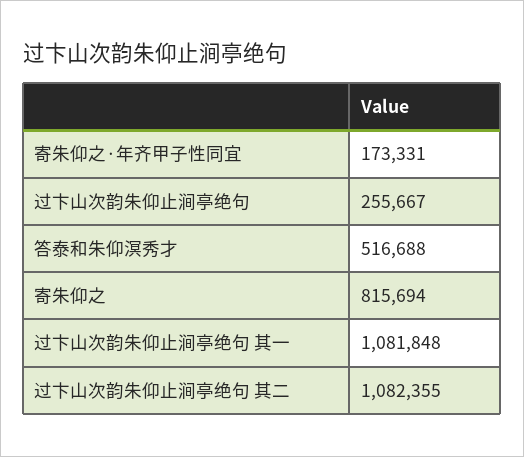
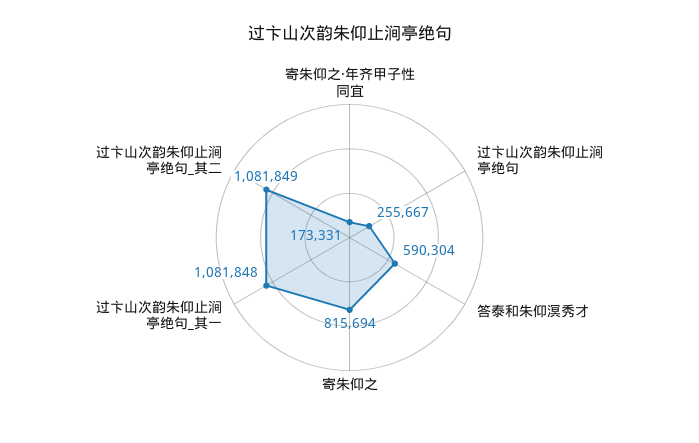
  {
    "寄朱仰之·年齐甲子性同宜": 173331,
    "过卞山次韵朱仰止涧亭绝句": 255667,
-   "答泰和朱仰溟秀才": 516688,
+   "答泰和朱仰溟秀才": 590304,
    "寄朱仰之": 815694,
    "过卞山次韵朱仰止涧亭绝句 其一": 1081848,
-   "过卞山次韵朱仰止涧亭绝句 其二": 1082355
+   "过卞山次韵朱仰止涧亭绝句 其二": 1081849
  }

